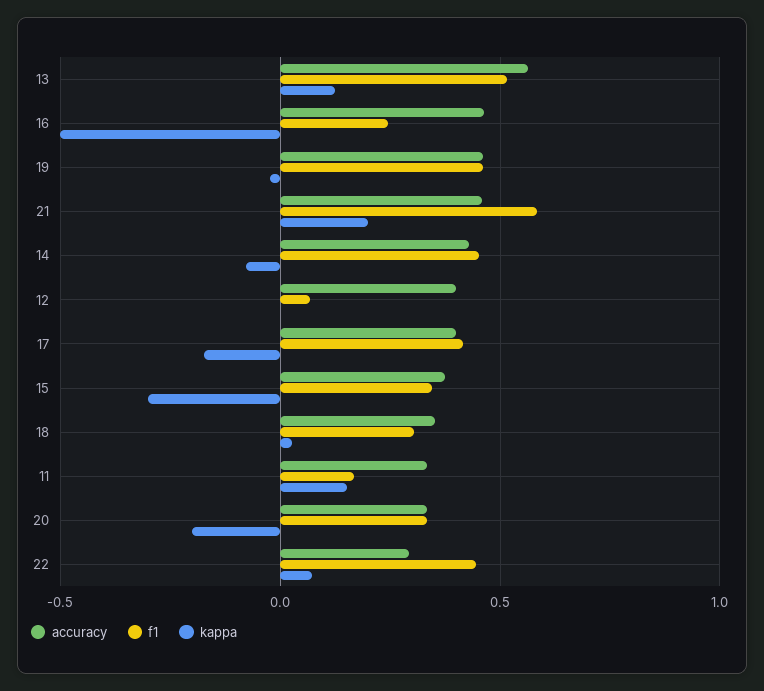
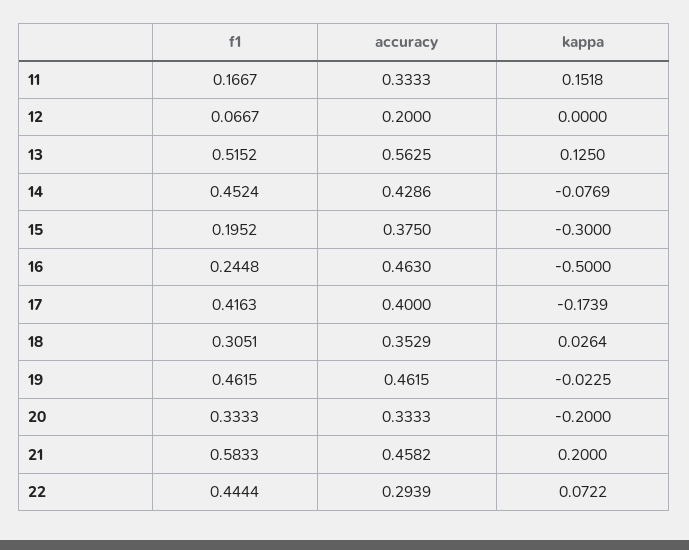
  {
    "accuracy": {
      "13": 0.5625,
      "16": 0.463,
      "19": 0.4615,
      "21": 0.4582,
      "14": 0.4286,
-     "12": 0.4,
+     "12": 0.2,
      "17": 0.4,
      "15": 0.375,
      "18": 0.3529,
      "11": 0.3333,
      "20": 0.3333,
      "22": 0.2939
    },
    "f1": {
      "13": 0.5152,
      "16": 0.2448,
      "19": 0.4615,
      "21": 0.5833,
      "14": 0.4524,
      "12": 0.0667,
      "17": 0.4163,
-     "15": 0.35,
+     "15": 0.1952,
      "18": 0.3051,
      "11": 0.1667,
      "20": 0.3333,
      "22": 0.4444
    },
    "kappa": {
      "13": 0.125,
      "16": -0.5,
      "19": -0.0225,
      "21": 0.2,
      "14": -0.0769,
      "12": 0,
      "17": -0.1739,
      "15": -0.3,
      "18": 0.0264,
      "11": 0.1518,
      "20": -0.2,
      "22": 0.0722
    }
  }

